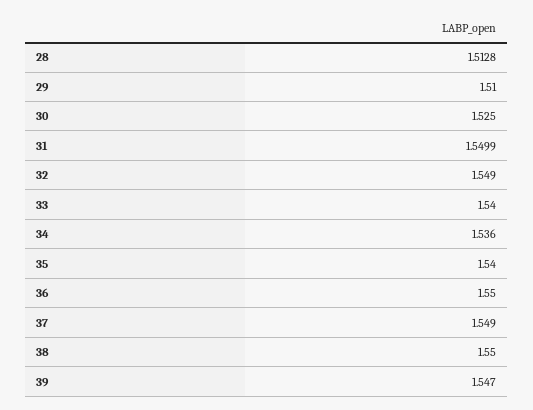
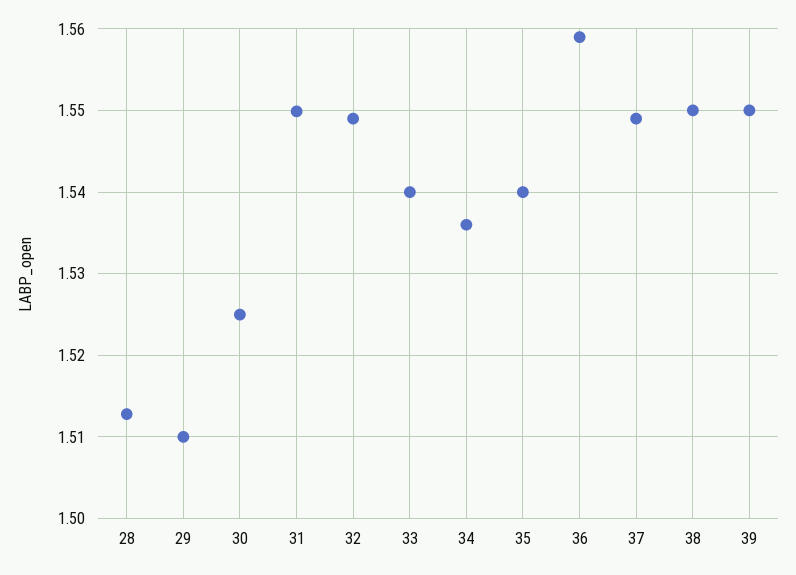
  {
    "28": 1.5128,
    "29": 1.51,
    "30": 1.525,
    "31": 1.5499,
    "32": 1.549,
    "33": 1.54,
    "34": 1.536,
    "35": 1.54,
-   "36": 1.55,
+   "36": 1.559,
    "37": 1.549,
    "38": 1.55,
-   "39": 1.547
+   "39": 1.55
  }

